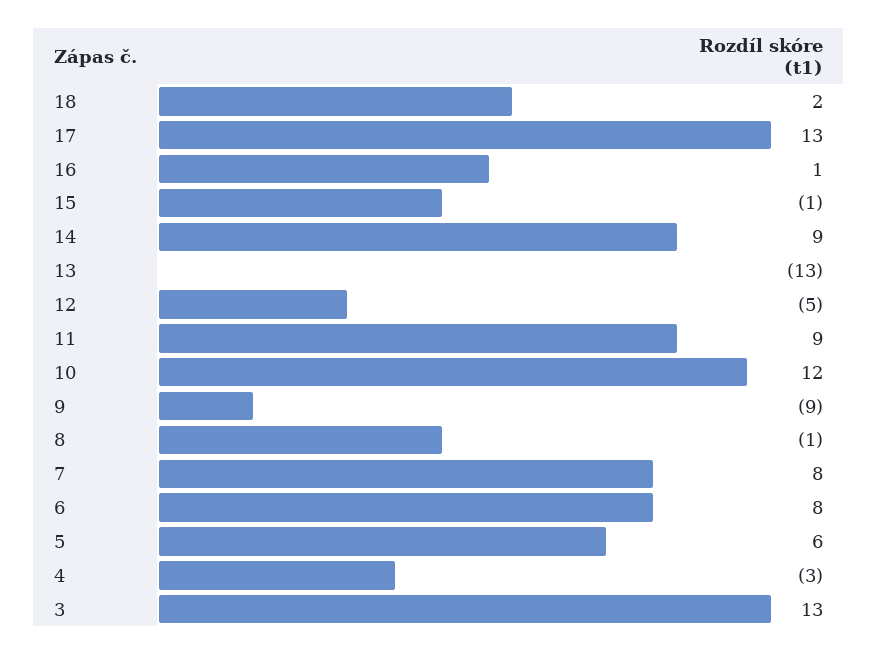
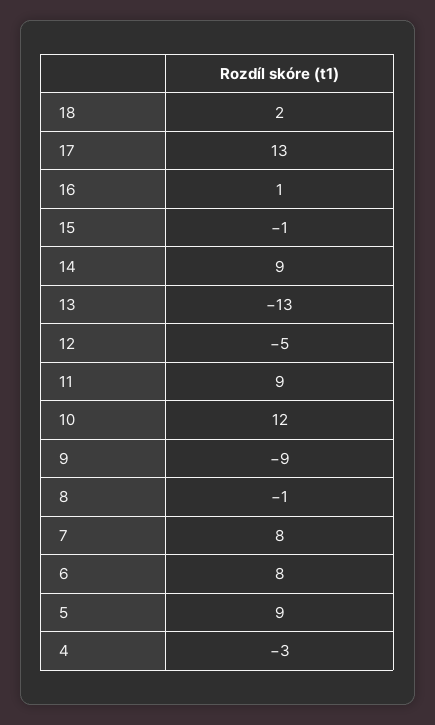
  {
    "18": 2,
    "17": 13,
    "16": 1,
    "15": -1,
    "14": 9,
    "13": -13,
    "12": -5,
    "11": 9,
    "10": 12,
    "9": -9,
    "8": -1,
    "7": 8,
    "6": 8,
-   "5": 6,
+   "5": 9,
-   "4": -3,
+   "4": -3
-   "3": 13
  }

